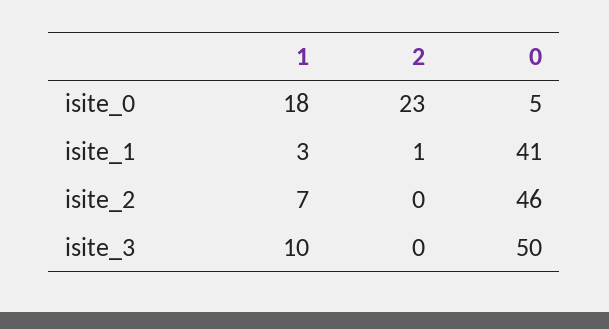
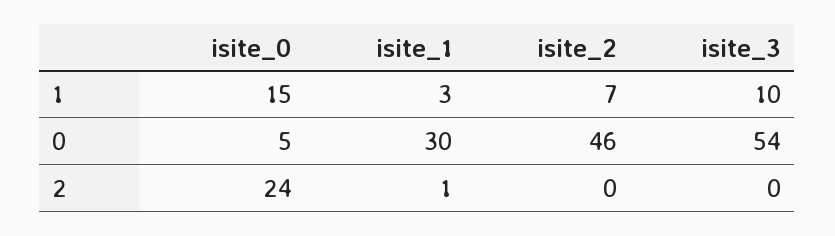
  {
    "1": {
-     "isite_0": 18,
+     "isite_0": 15,
      "isite_1": 3,
      "isite_2": 7,
      "isite_3": 10
    },
    "2": {
-     "isite_0": 23,
+     "isite_0": 24,
      "isite_1": 1,
      "isite_2": 0,
      "isite_3": 0
    },
    "0": {
      "isite_0": 5,
-     "isite_1": 41,
+     "isite_1": 30,
      "isite_2": 46,
-     "isite_3": 50
+     "isite_3": 54
    }
  }

